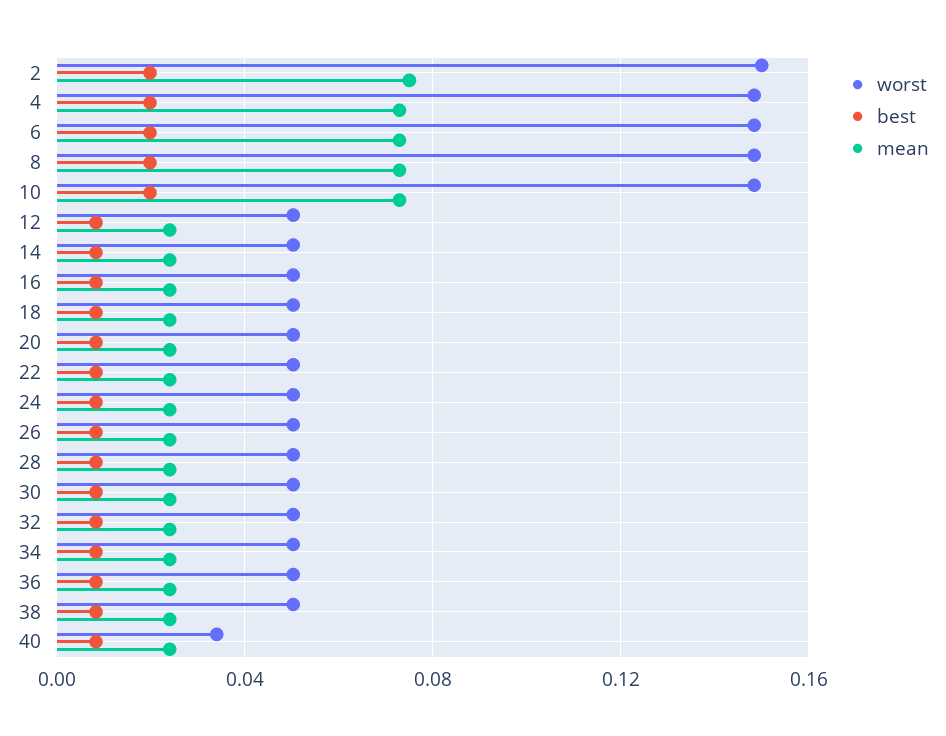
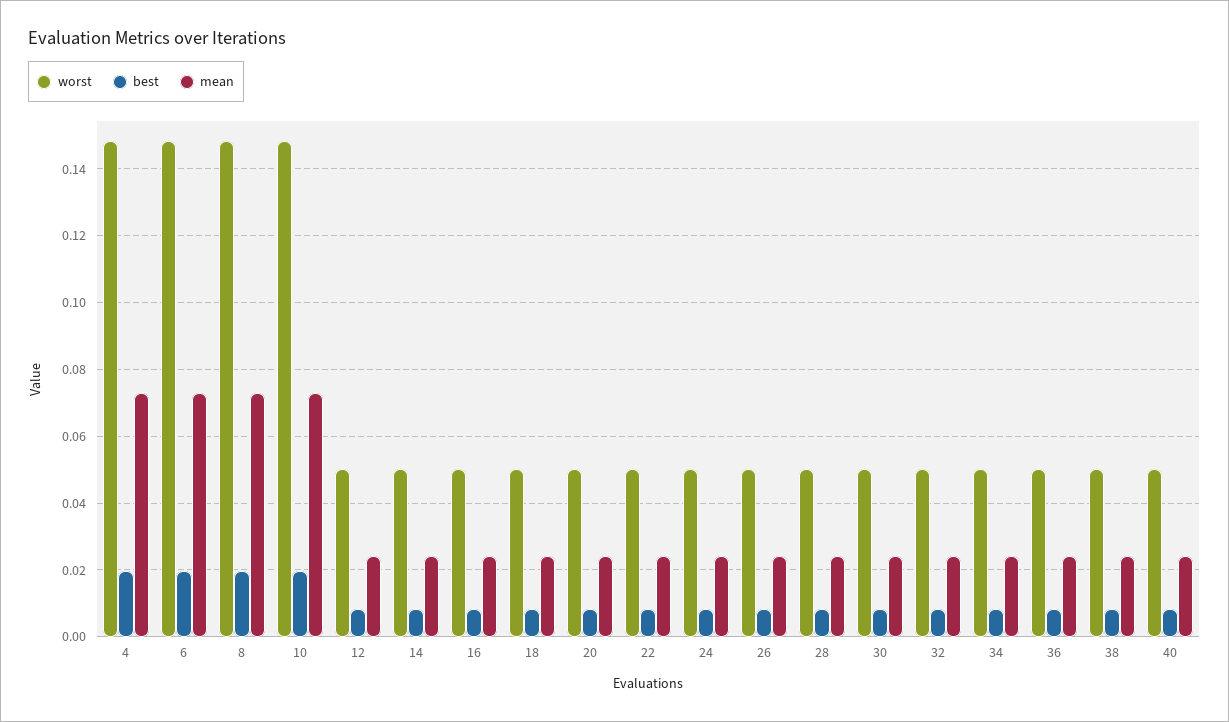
  {
    "worst": {
-     "2": 0.15,
      "4": 0.148,
      "6": 0.148,
      "8": 0.148,
      "10": 0.148,
      "12": 0.05,
      "14": 0.05,
      "16": 0.05,
      "18": 0.05,
      "20": 0.05,
      "22": 0.05,
      "24": 0.05,
      "26": 0.05,
      "28": 0.05,
      "30": 0.05,
      "32": 0.05,
      "34": 0.05,
      "36": 0.05,
      "38": 0.05,
-     "40": 0.035
+     "40": 0.05
    },
    "best": {
-     "2": 0.02,
      "4": 0.02,
      "6": 0.02,
      "8": 0.02,
      "10": 0.02,
      "12": 0.008,
      "14": 0.008,
      "16": 0.008,
      "18": 0.008,
      "20": 0.008,
      "22": 0.008,
      "24": 0.008,
      "26": 0.008,
      "28": 0.008,
      "30": 0.008,
      "32": 0.008,
      "34": 0.008,
      "36": 0.008,
      "38": 0.008,
      "40": 0.008
    },
    "mean": {
-     "2": 0.075,
      "4": 0.072,
      "6": 0.072,
      "8": 0.072,
      "10": 0.072,
      "12": 0.024,
      "14": 0.024,
      "16": 0.024,
      "18": 0.024,
      "20": 0.024,
      "22": 0.024,
      "24": 0.024,
      "26": 0.024,
      "28": 0.024,
      "30": 0.024,
      "32": 0.024,
      "34": 0.024,
      "36": 0.024,
      "38": 0.024,
      "40": 0.024
    }
  }

